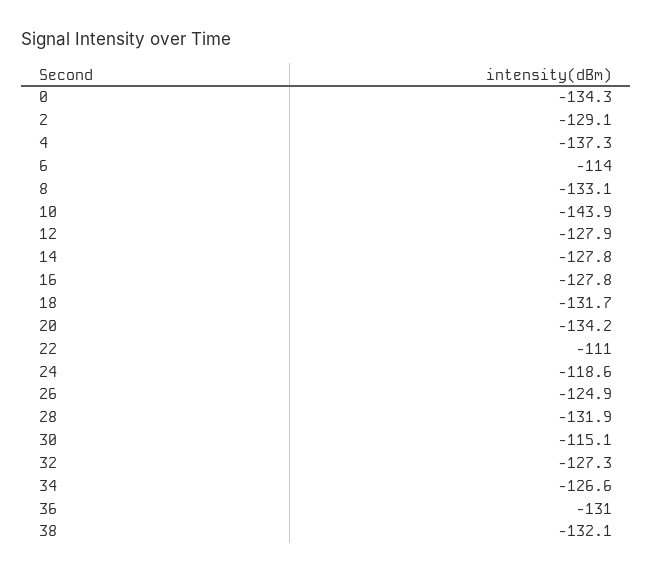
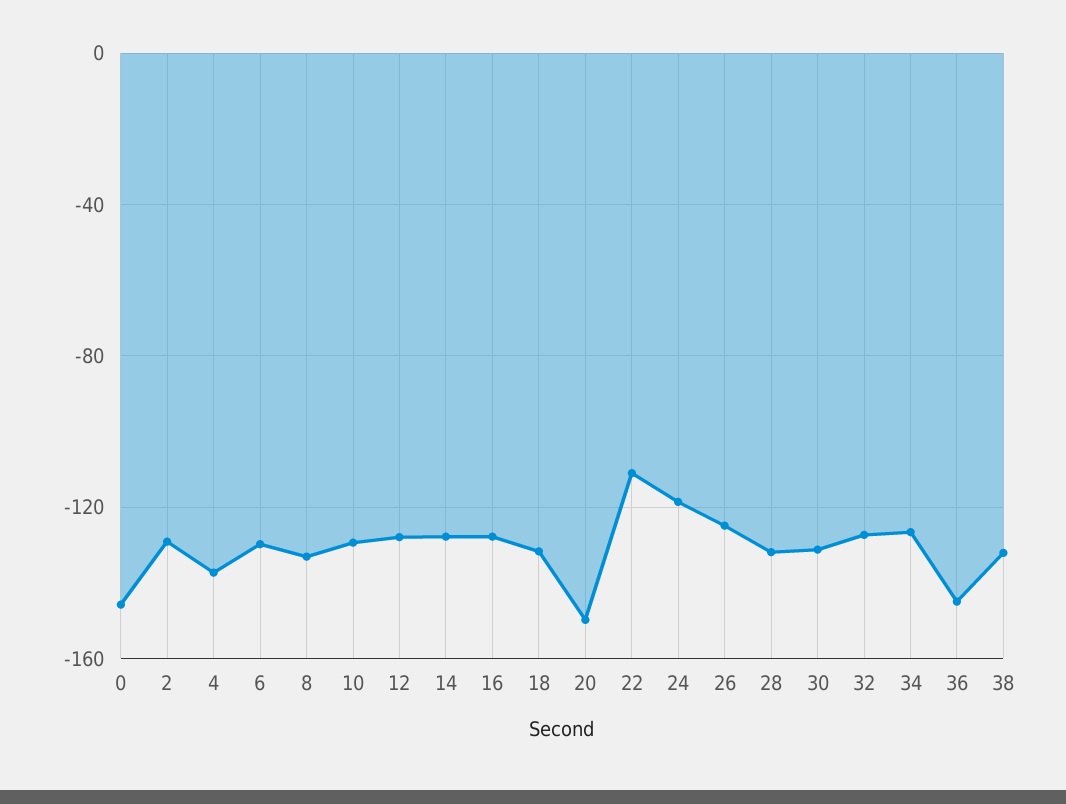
  {
-   "0": -134.3,
+   "0": -145,
    "2": -129.1,
    "4": -137.3,
-   "6": -114,
+   "6": -130,
    "8": -133.1,
-   "10": -143.9,
+   "10": -130,
    "12": -127.9,
    "14": -127.8,
    "16": -127.8,
    "18": -131.7,
-   "20": -134.2,
+   "20": -150,
    "22": -111,
    "24": -118.6,
    "26": -124.9,
    "28": -131.9,
-   "30": -115.1,
+   "30": -130,
    "32": -127.3,
    "34": -126.6,
-   "36": -131,
+   "36": -145,
    "38": -132.1
  }

